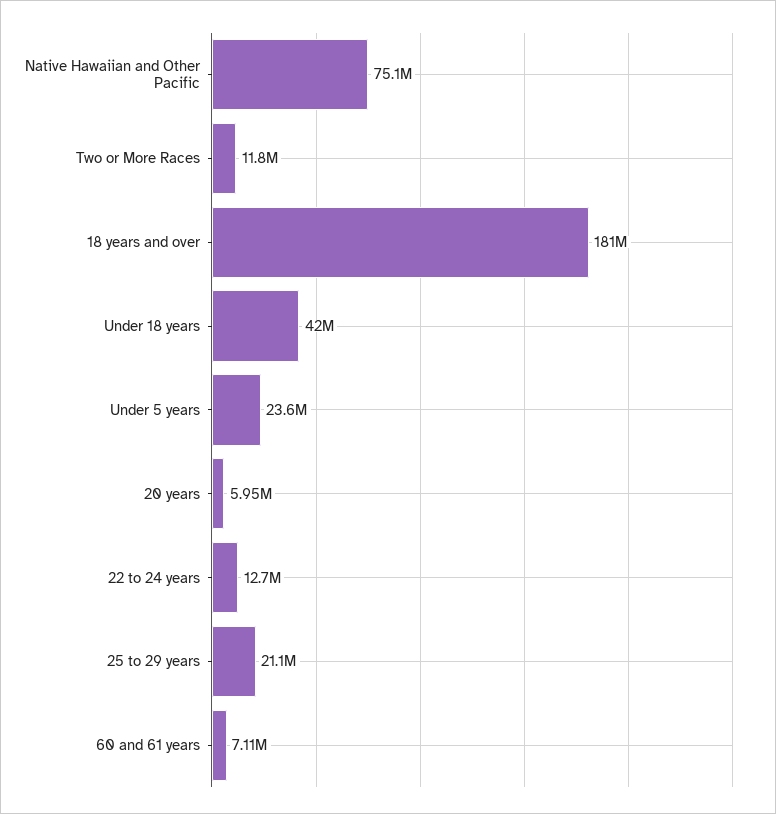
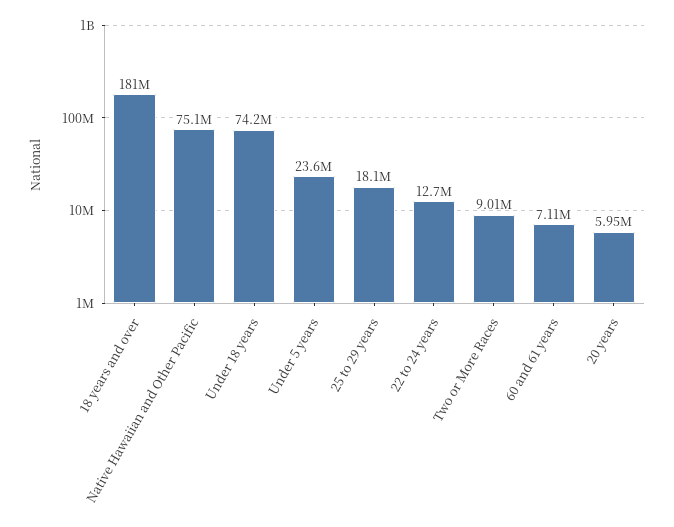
  {
    "Native Hawaiian and Other Pacific": 75100000,
-   "Two or More Races": 11800000,
+   "Two or More Races": 9010000,
    "18 years and over": 181000000,
-   "Under 18 years": 42000000,
+   "Under 18 years": 74200000,
    "Under 5 years": 23600000,
    "20 years": 5950000,
    "22 to 24 years": 12700000,
-   "25 to 29 years": 21100000,
+   "25 to 29 years": 18100000,
    "60 and 61 years": 7110000
  }

